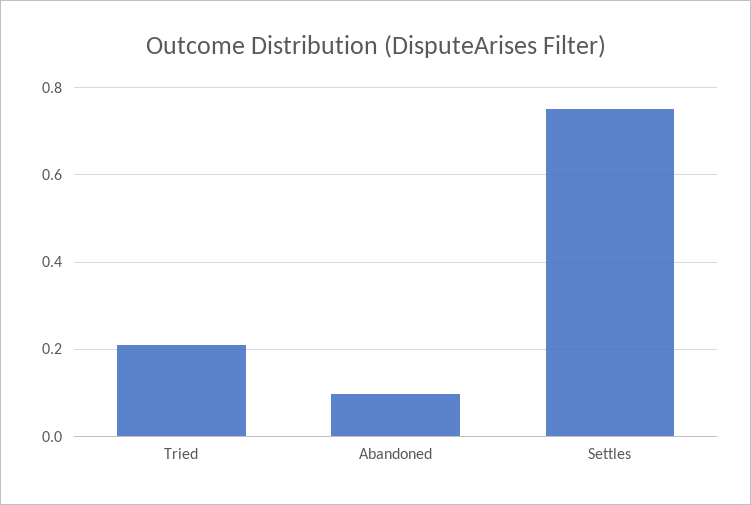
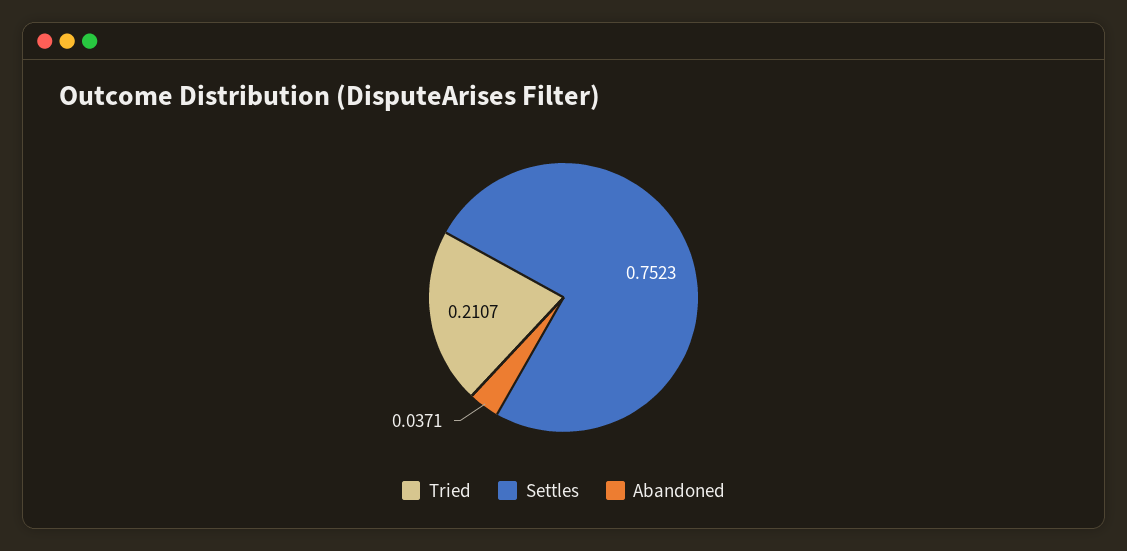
  {
    "Tried": 0.2107,
-   "Abandoned": 0.1,
+   "Abandoned": 0.0371,
    "Settles": 0.7523
  }

